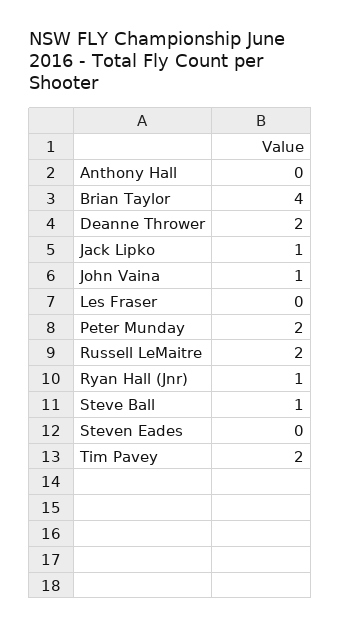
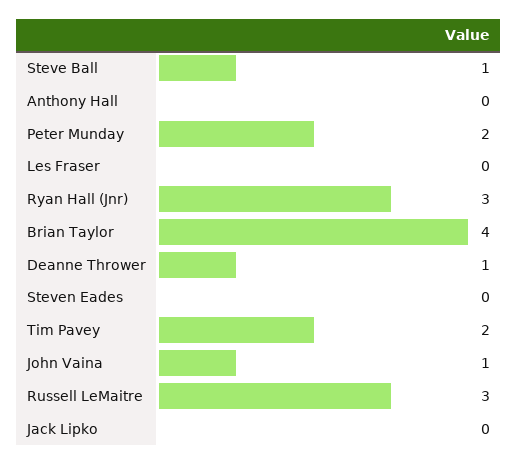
  {
    "Anthony Hall": 0,
    "Brian Taylor": 4,
-   "Deanne Thrower": 2,
+   "Deanne Thrower": 1,
-   "Jack Lipko": 1,
+   "Jack Lipko": 0,
    "John Vaina": 1,
    "Les Fraser": 0,
    "Peter Munday": 2,
-   "Russell LeMaitre": 2,
+   "Russell LeMaitre": 3,
-   "Ryan Hall (Jnr)": 1,
+   "Ryan Hall (Jnr)": 3,
    "Steve Ball": 1,
    "Steven Eades": 0,
    "Tim Pavey": 2
  }

